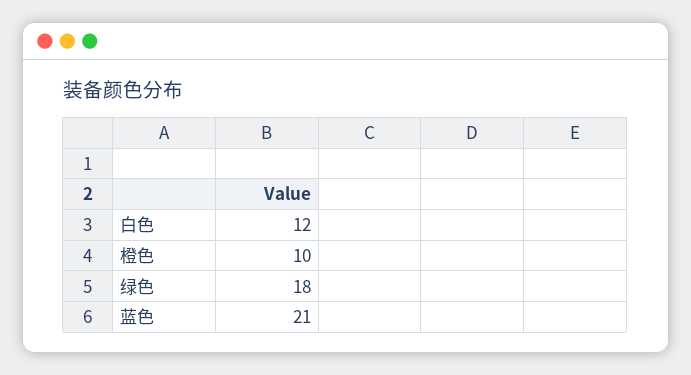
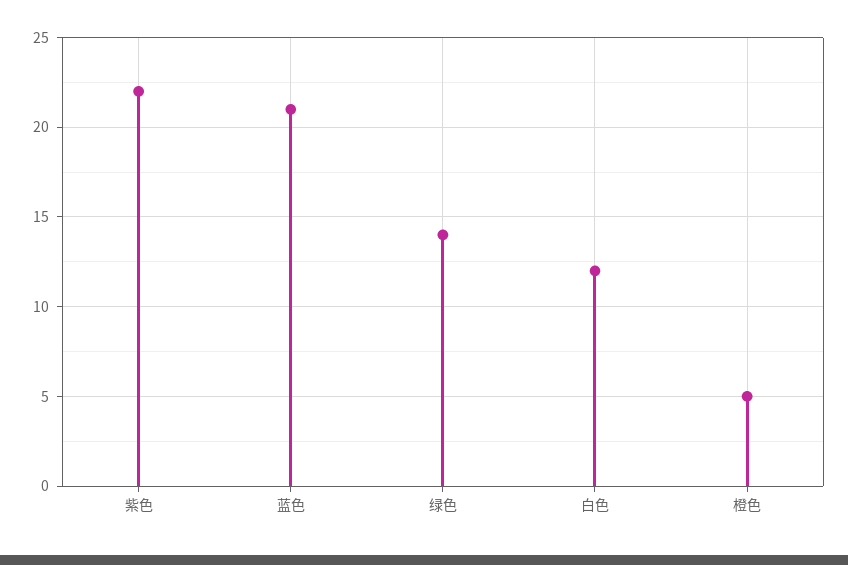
  {
    "白色": 12,
-   "橙色": 10,
+   "橙色": 5,
-   "绿色": 18,
+   "绿色": 14,
-   "蓝色": 21
+   "蓝色": 21,
+   "紫色": 22
  }

